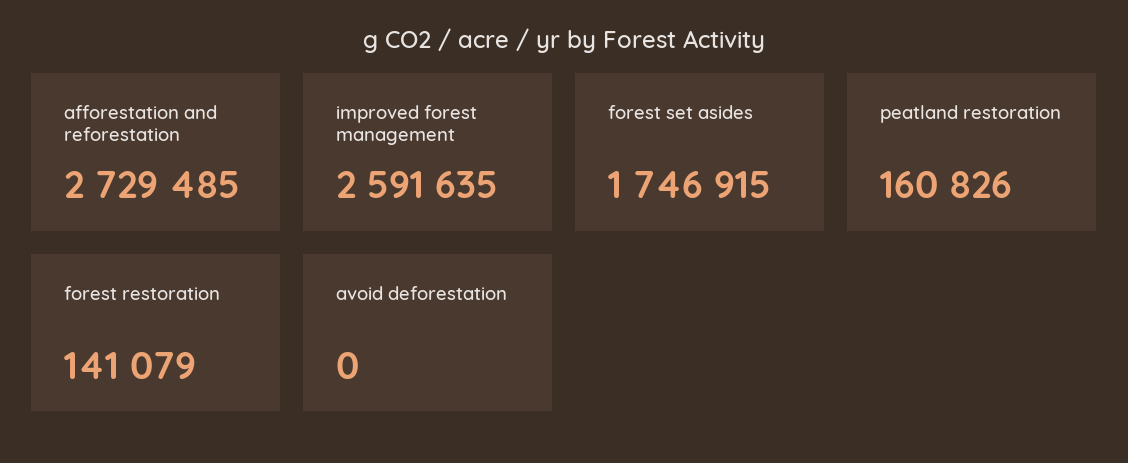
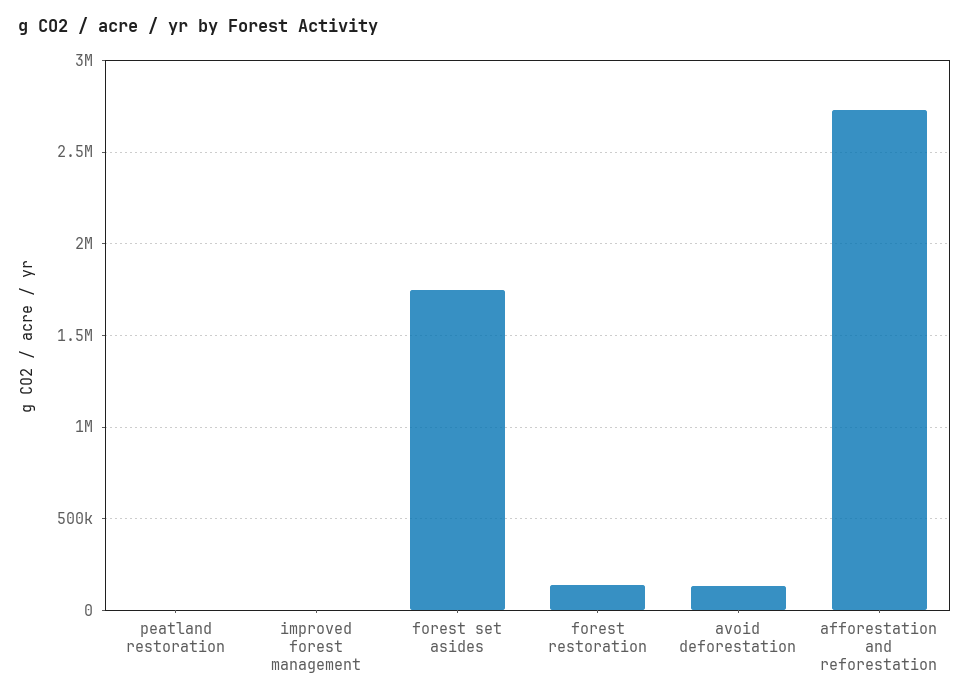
  {
    "afforestation and reforestation": 2729485,
-   "improved forest management": 2591635,
+   "improved forest management": 0,
    "forest set asides": 1746915,
-   "peatland restoration": 160826,
+   "peatland restoration": 0,
    "forest restoration": 141079,
-   "avoid deforestation": 0
+   "avoid deforestation": 150000
  }

